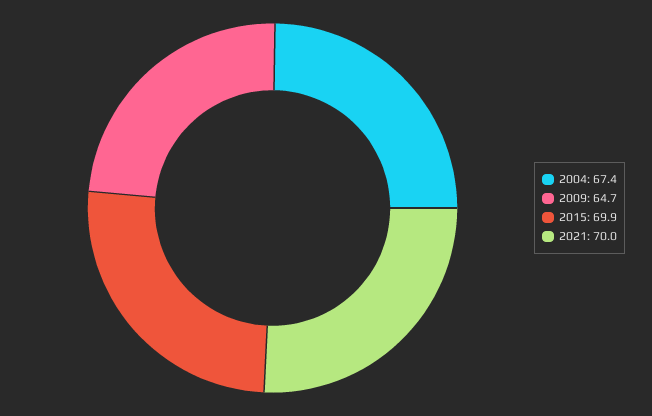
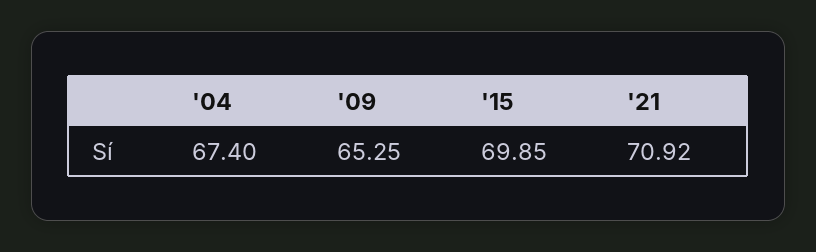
  {
    "2004": 67.4,
-   "2009": 64.7,
+   "2009": 65.25,
    "2015": 69.85,
-   "2021": 70
+   "2021": 70.92
  }

